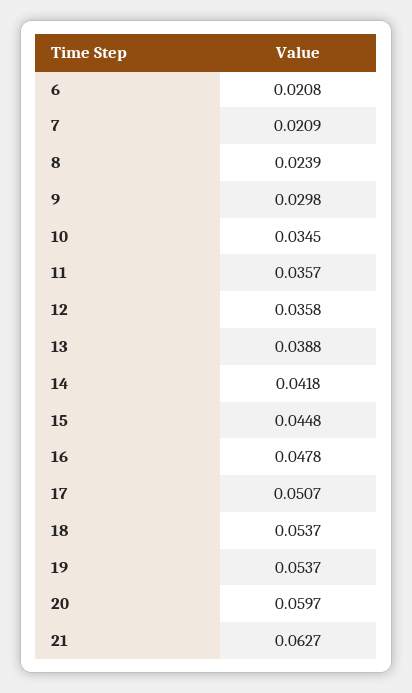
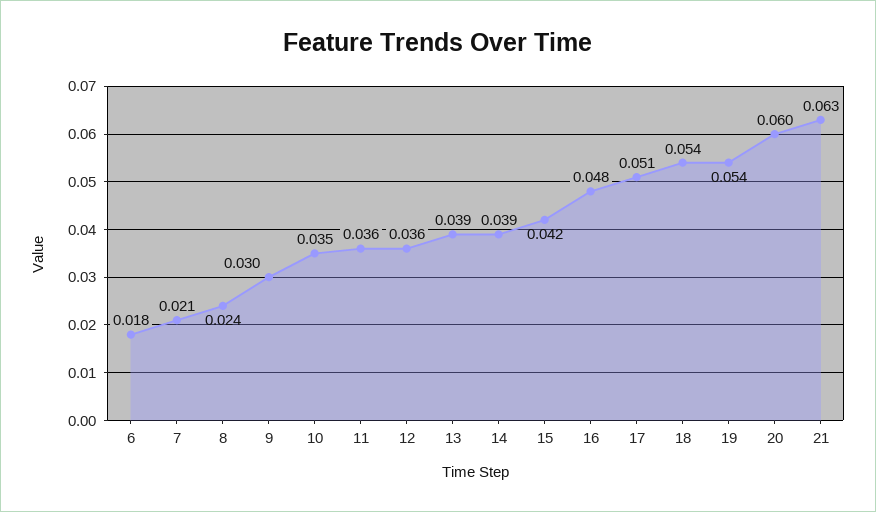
  {
-   "6": 0.0208,
+   "6": 0.018,
    "7": 0.0209,
    "8": 0.0239,
    "9": 0.0298,
    "10": 0.0345,
    "11": 0.0357,
    "12": 0.0358,
    "13": 0.0388,
-   "14": 0.0418,
+   "14": 0.039,
-   "15": 0.0448,
+   "15": 0.042,
    "16": 0.0478,
    "17": 0.0507,
    "18": 0.0537,
    "19": 0.0537,
    "20": 0.0597,
    "21": 0.0627
  }

